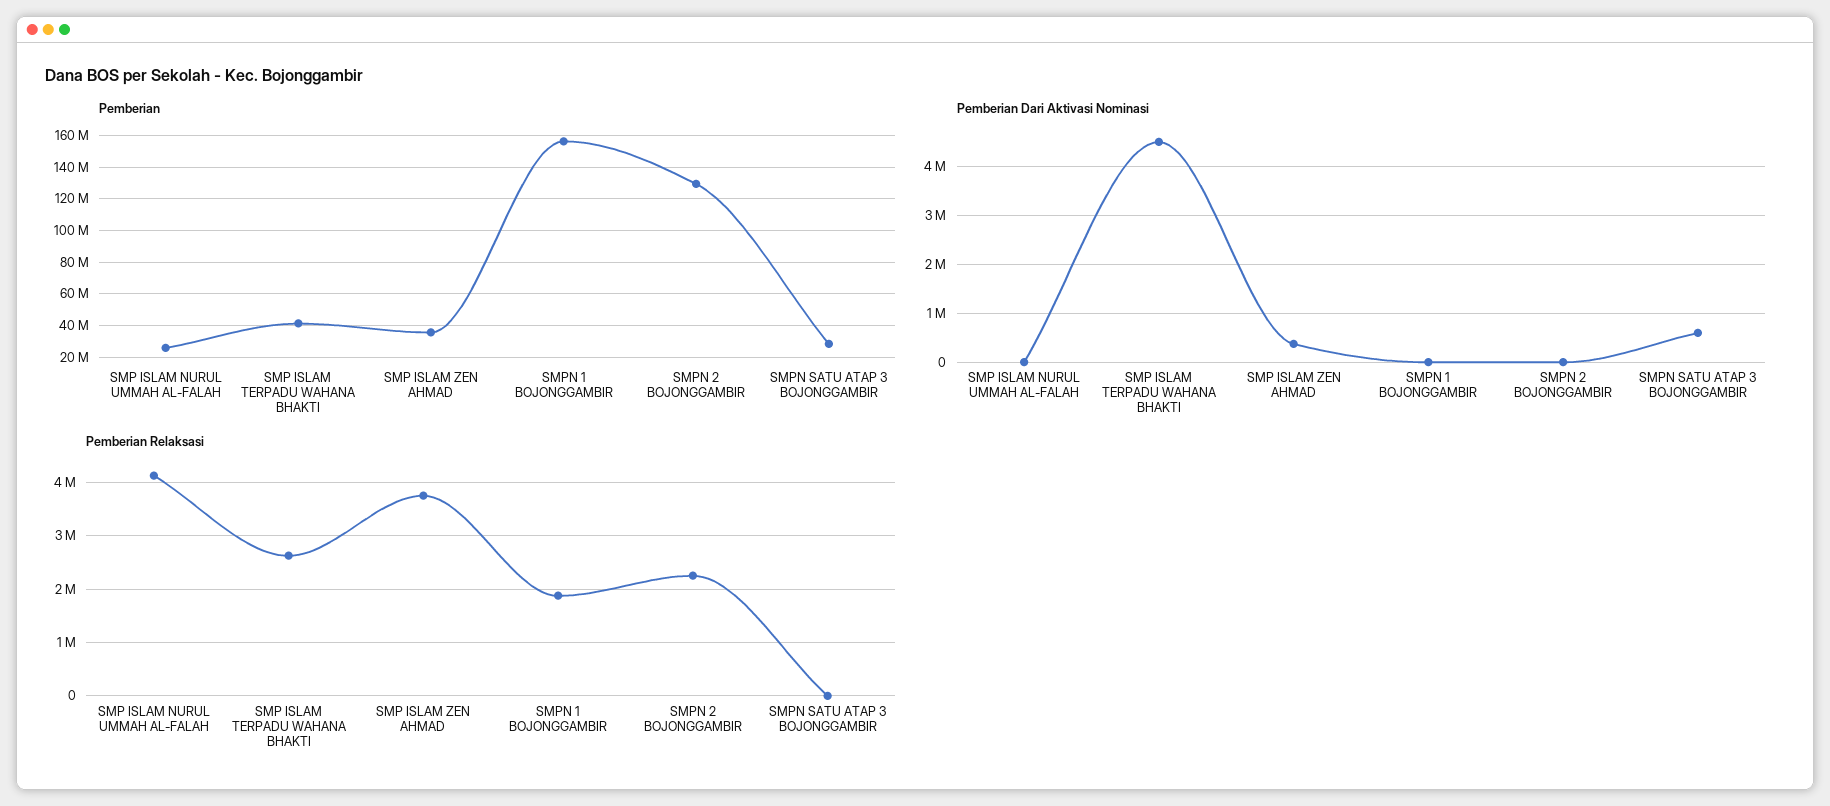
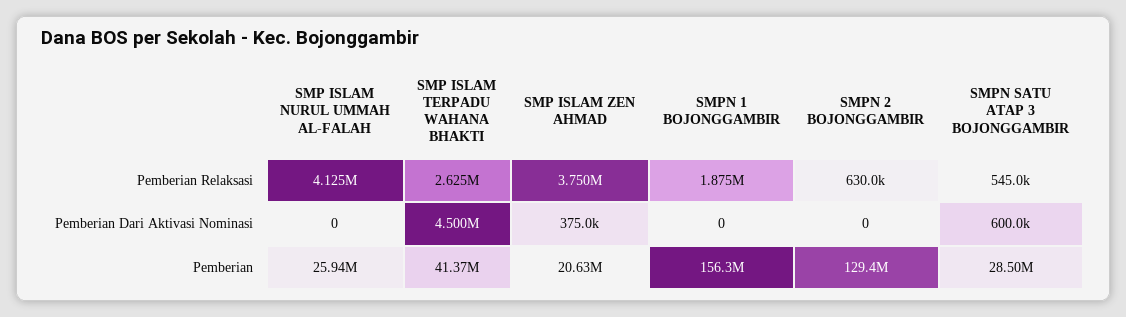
  {
    "Pemberian": {
      "SMP ISLAM NURUL UMMAH AL-FALAH": 25940000,
      "SMP ISLAM TERPADU WAHANA BHAKTI": 41370000,
-     "SMP ISLAM ZEN AHMAD": 35000000,
+     "SMP ISLAM ZEN AHMAD": 20630000,
      "SMPN 1 BOJONGGAMBIR": 156300000,
      "SMPN 2 BOJONGGAMBIR": 129400000,
      "SMPN SATU ATAP 3 BOJONGGAMBIR": 28500000
    },
    "Pemberian Dari Aktivasi Nominasi": {
      "SMP ISLAM NURUL UMMAH AL-FALAH": 0,
      "SMP ISLAM TERPADU WAHANA BHAKTI": 4500000,
      "SMP ISLAM ZEN AHMAD": 375000,
      "SMPN 1 BOJONGGAMBIR": 0,
      "SMPN 2 BOJONGGAMBIR": 0,
      "SMPN SATU ATAP 3 BOJONGGAMBIR": 600000
    },
    "Pemberian Relaksasi": {
      "SMP ISLAM NURUL UMMAH AL-FALAH": 4125000,
      "SMP ISLAM TERPADU WAHANA BHAKTI": 2625000,
      "SMP ISLAM ZEN AHMAD": 3750000,
      "SMPN 1 BOJONGGAMBIR": 1875000,
-     "SMPN 2 BOJONGGAMBIR": 2200000,
+     "SMPN 2 BOJONGGAMBIR": 630000,
-     "SMPN SATU ATAP 3 BOJONGGAMBIR": 0
+     "SMPN SATU ATAP 3 BOJONGGAMBIR": 545000
    }
  }

